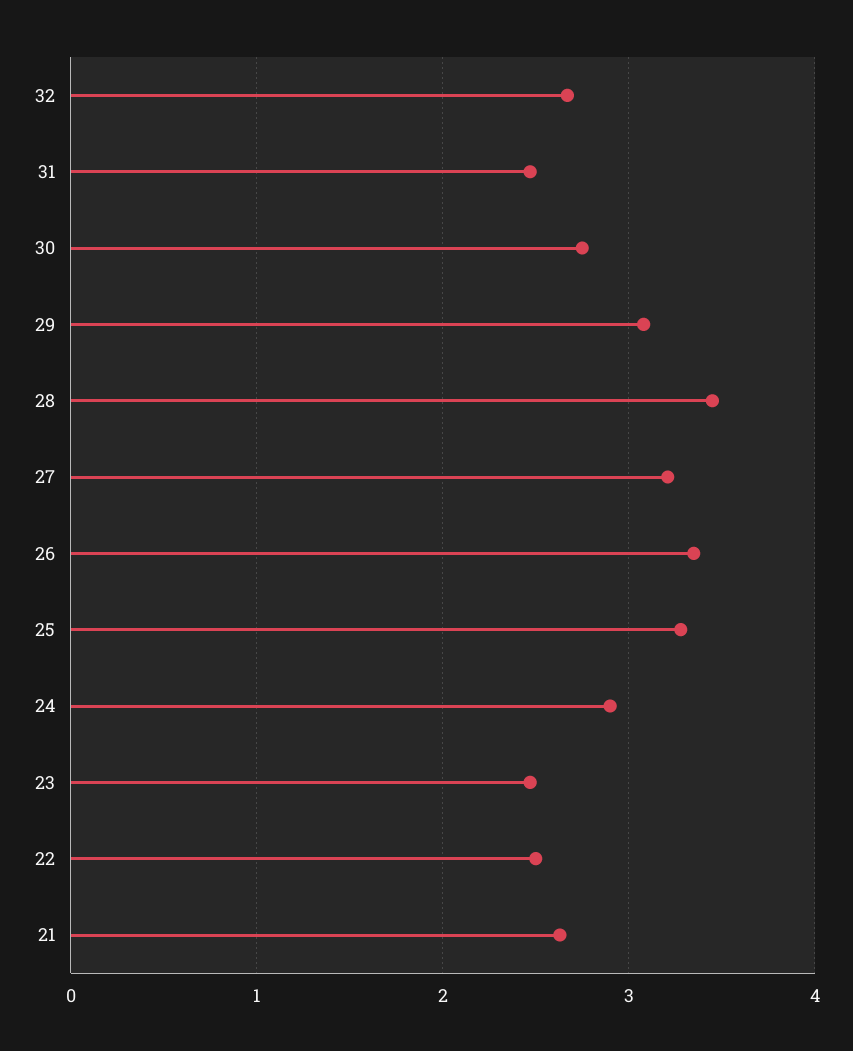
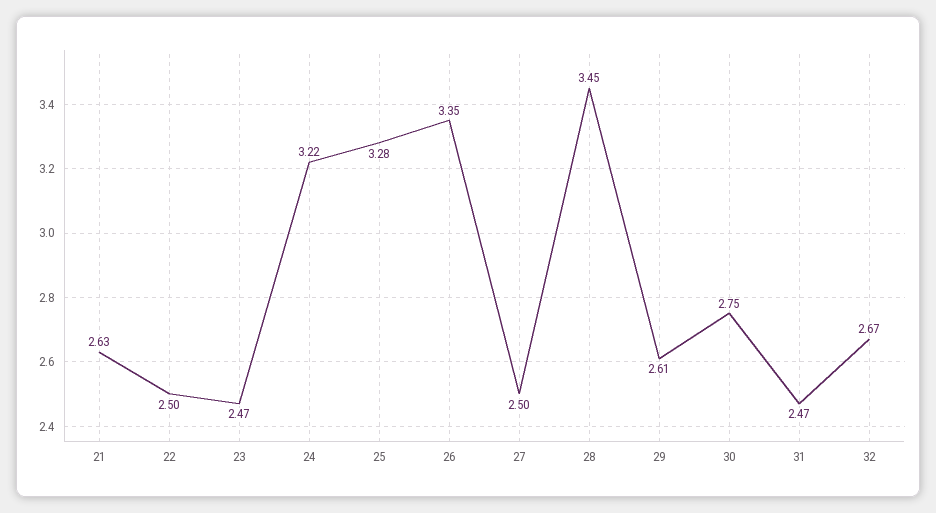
  {
    "32": 2.67,
    "31": 2.47,
    "30": 2.75,
-   "29": 3.1,
+   "29": 2.61,
    "28": 3.45,
-   "27": 3.2,
+   "27": 2.5,
    "26": 3.35,
    "25": 3.28,
-   "24": 2.9,
+   "24": 3.22,
    "23": 2.47,
    "22": 2.5,
    "21": 2.63
  }

